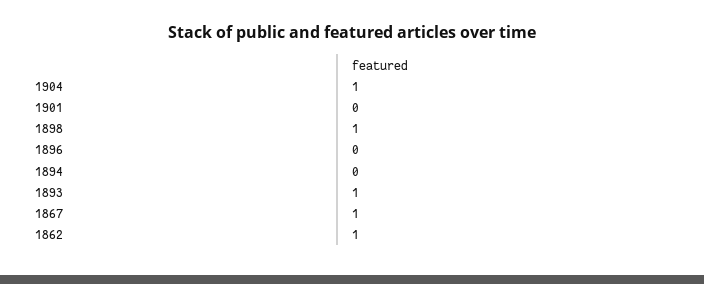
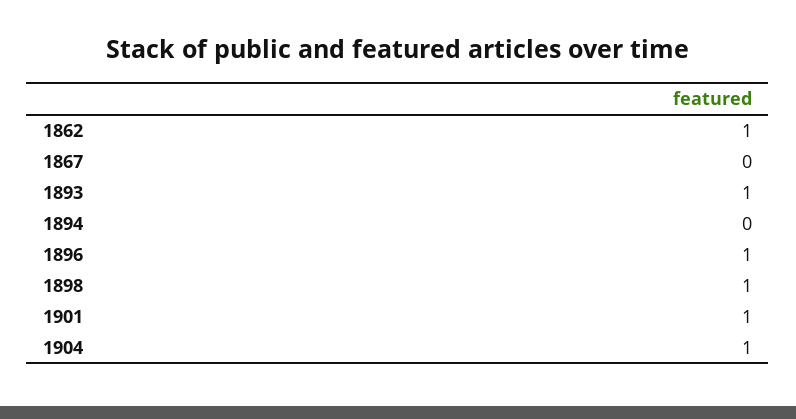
  {
    "1904": 1,
-   "1901": 0,
+   "1901": 1,
    "1898": 1,
-   "1896": 0,
+   "1896": 1,
    "1894": 0,
    "1893": 1,
-   "1867": 1,
+   "1867": 0,
    "1862": 1
  }

